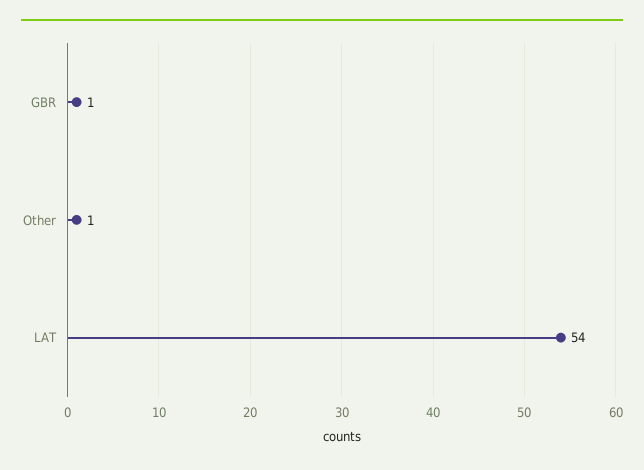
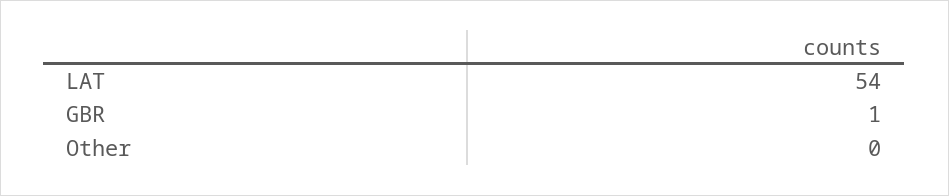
  {
    "GBR": 1,
-   "Other": 1,
+   "Other": 0,
    "LAT": 54
  }

